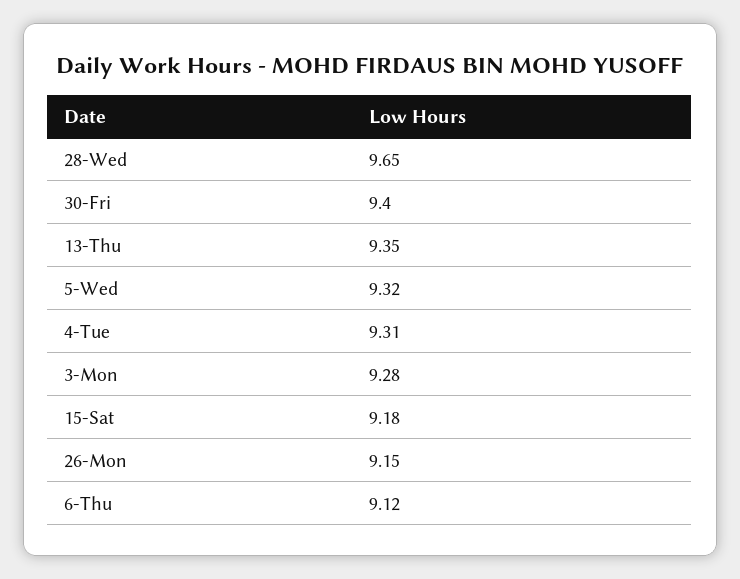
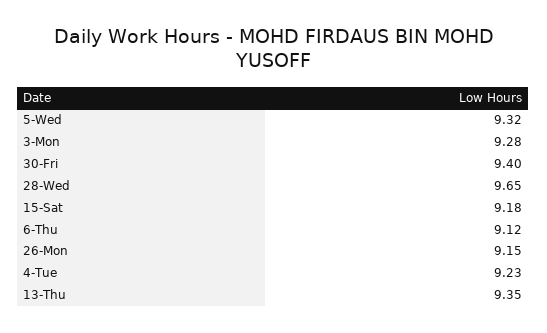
  {
    "28-Wed": 9.65,
    "30-Fri": 9.4,
    "13-Thu": 9.35,
    "5-Wed": 9.32,
-   "4-Tue": 9.31,
+   "4-Tue": 9.23,
    "3-Mon": 9.28,
    "15-Sat": 9.18,
    "26-Mon": 9.15,
    "6-Thu": 9.12
  }

